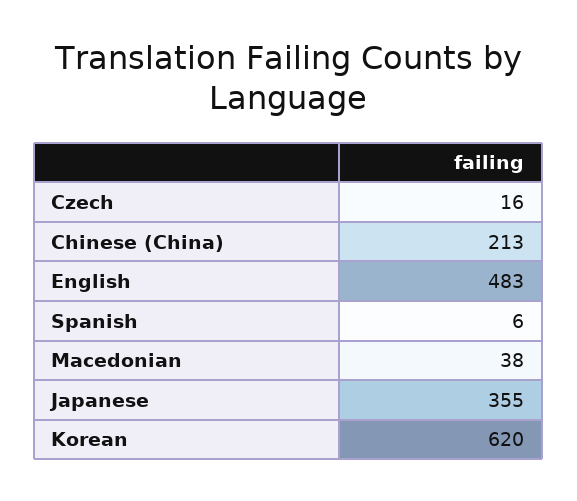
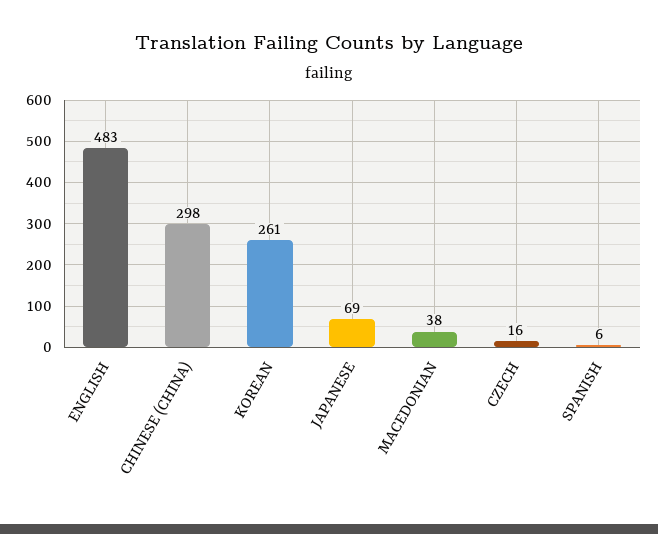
  {
    "Czech": 16,
-   "Chinese (China)": 213,
+   "Chinese (China)": 298,
    "English": 483,
    "Spanish": 6,
    "Macedonian": 38,
-   "Japanese": 355,
+   "Japanese": 69,
-   "Korean": 620
+   "Korean": 261
  }

